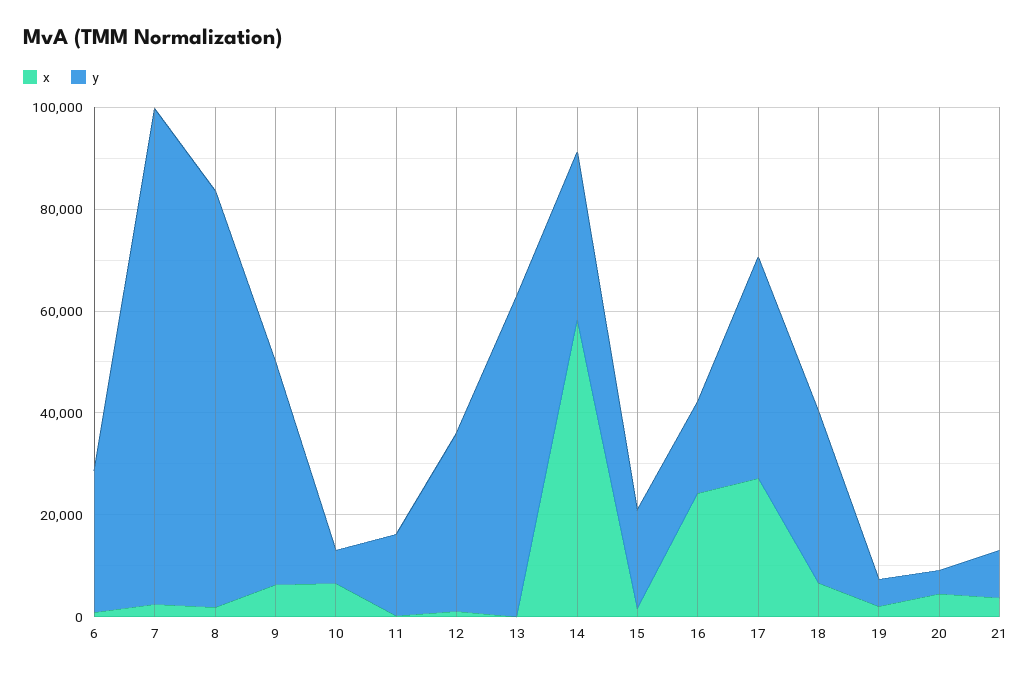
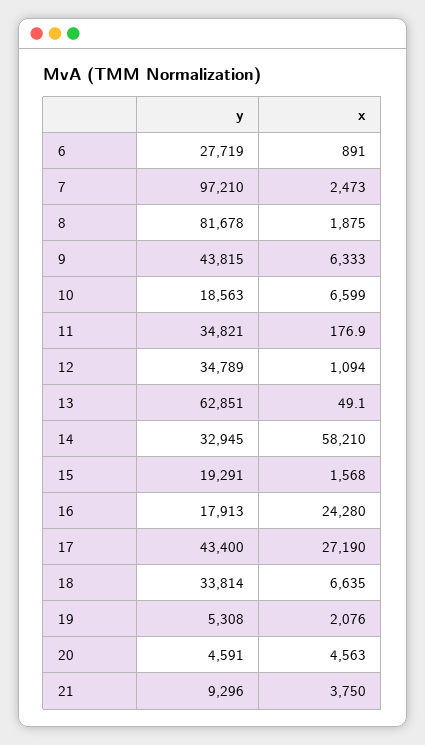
  {
    "x": {
      "6": 891,
      "7": 2473,
      "8": 1875,
      "9": 6333,
      "10": 6599,
      "11": 176.9,
      "12": 1094,
      "13": 49.1,
      "14": 58210,
      "15": 1568,
      "16": 24280,
      "17": 27190,
      "18": 6635,
      "19": 2076,
      "20": 4563,
      "21": 3750
    },
    "y": {
      "6": 27719,
      "7": 97210,
      "8": 81678,
      "9": 43815,
-     "10": 5000,
+     "10": 18563,
-     "11": 15000,
+     "11": 34821,
      "12": 34789,
      "13": 62851,
      "14": 32945,
      "15": 19291,
      "16": 17913,
      "17": 43400,
      "18": 33814,
      "19": 5308,
      "20": 4591,
      "21": 9296
    }
  }

